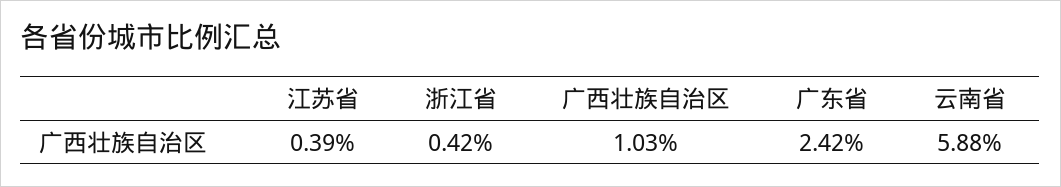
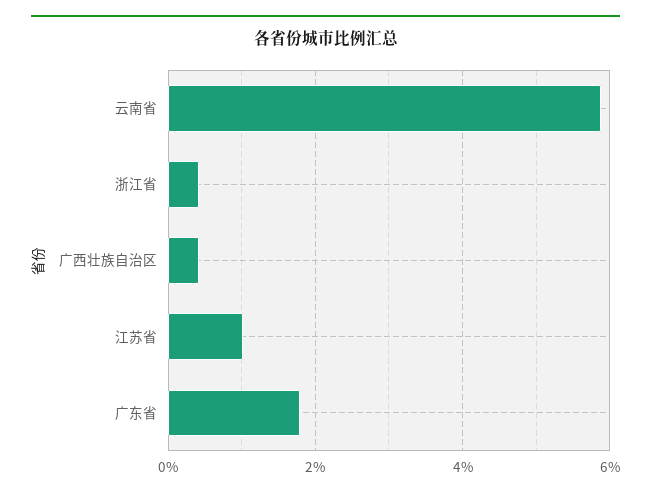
  {
-   "江苏省": 0.39,
+   "江苏省": 1,
    "浙江省": 0.42,
-   "广西壮族自治区": 1.03,
+   "广西壮族自治区": 0.4,
-   "广东省": 2.42,
+   "广东省": 1.8,
    "云南省": 5.88
  }

